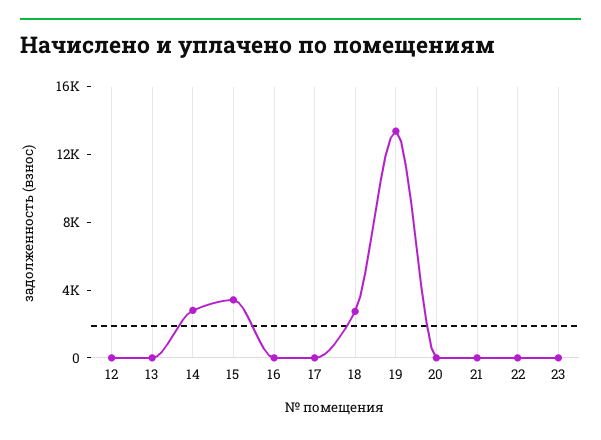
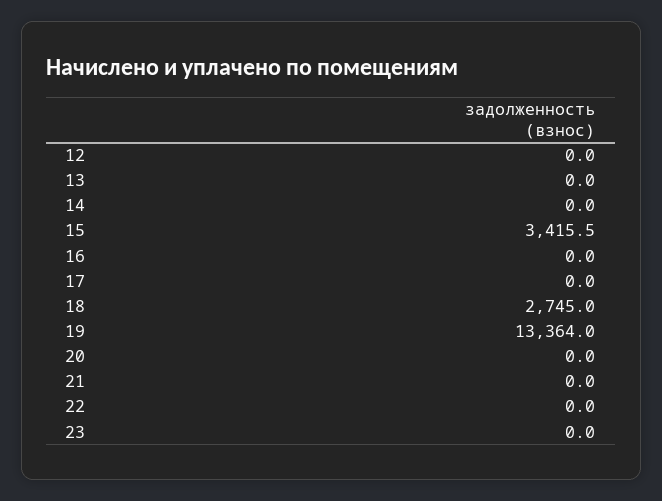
  {
    "12": 0,
    "13": 0,
-   "14": 3000,
+   "14": 0,
    "15": 3415.5,
    "16": 0,
    "17": 0,
    "18": 2745,
    "19": 13364,
    "20": 0,
    "21": 0,
    "22": 0,
    "23": 0
  }

